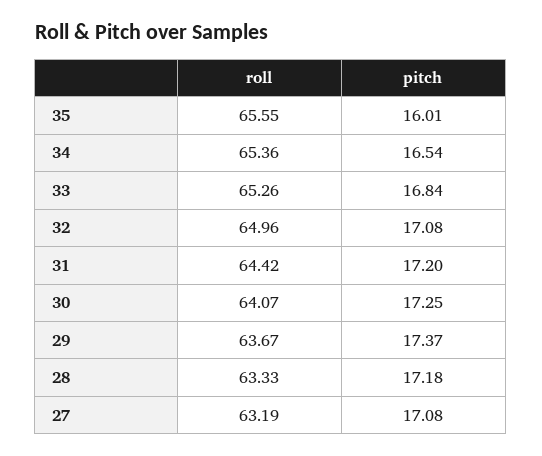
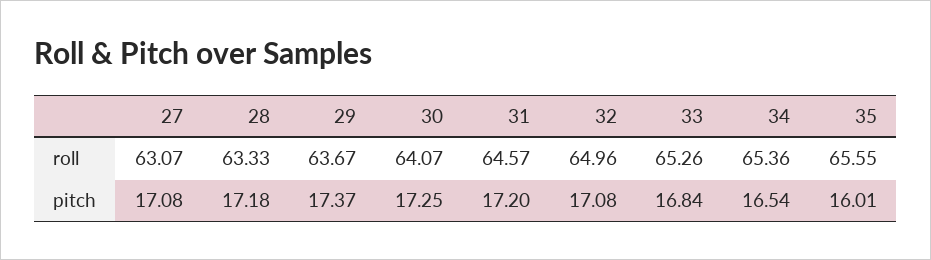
  {
    "roll": {
      "35": 65.55,
      "34": 65.36,
      "33": 65.26,
      "32": 64.96,
-     "31": 64.42,
+     "31": 64.57,
      "30": 64.07,
      "29": 63.67,
      "28": 63.33,
-     "27": 63.19
+     "27": 63.07
    },
    "pitch": {
      "35": 16.01,
      "34": 16.54,
      "33": 16.84,
      "32": 17.08,
      "31": 17.2,
      "30": 17.25,
      "29": 17.37,
      "28": 17.18,
      "27": 17.08
    }
  }

